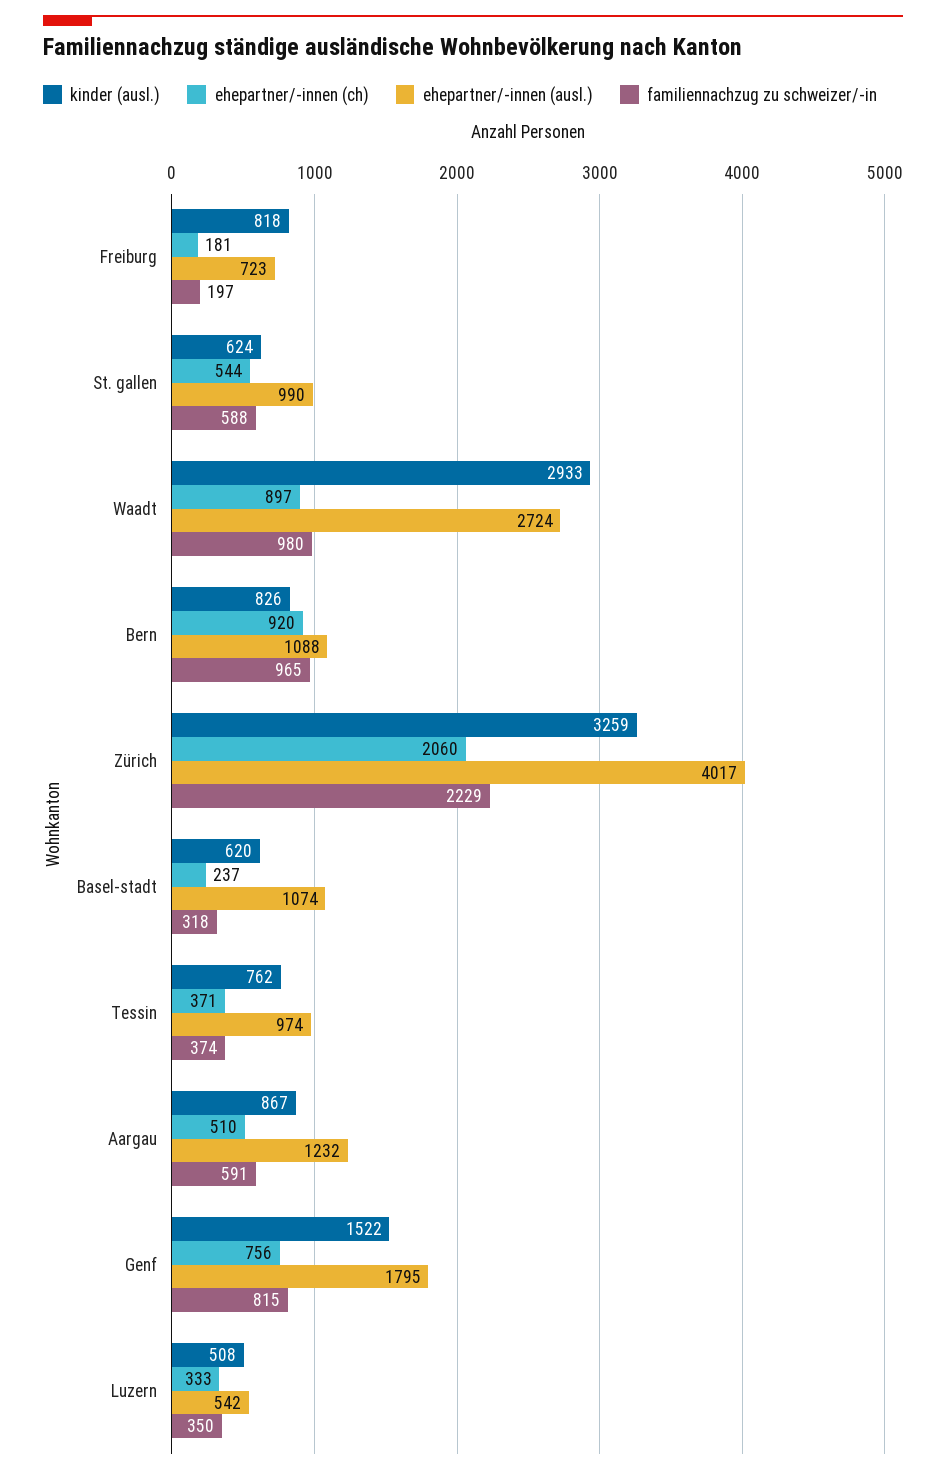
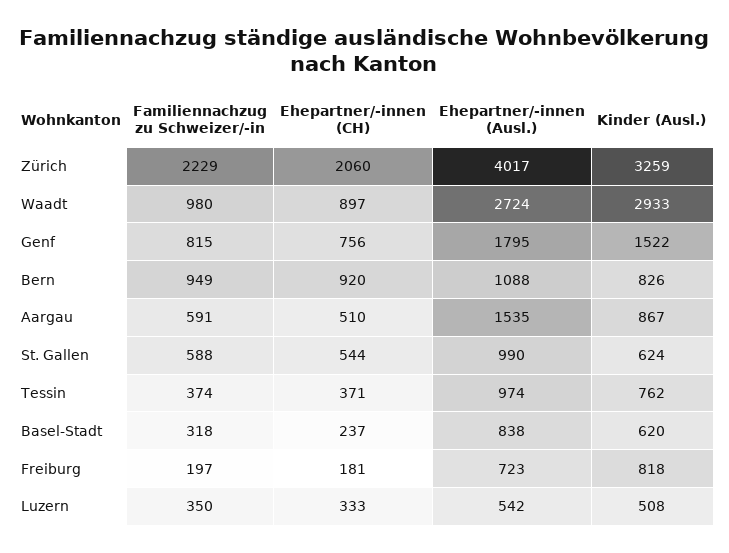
  {
    "kinder (ausl.)": {
      "Freiburg": 818,
      "St. gallen": 624,
      "Waadt": 2933,
      "Bern": 826,
      "Zürich": 3259,
      "Basel-stadt": 620,
      "Tessin": 762,
      "Aargau": 867,
      "Genf": 1522,
      "Luzern": 508
    },
    "ehepartner/-innen (ch)": {
      "Freiburg": 181,
      "St. gallen": 544,
      "Waadt": 897,
      "Bern": 920,
      "Zürich": 2060,
      "Basel-stadt": 237,
      "Tessin": 371,
      "Aargau": 510,
      "Genf": 756,
      "Luzern": 333
    },
    "ehepartner/-innen (ausl.)": {
      "Freiburg": 723,
      "St. gallen": 990,
      "Waadt": 2724,
      "Bern": 1088,
      "Zürich": 4017,
-     "Basel-stadt": 1074,
+     "Basel-stadt": 838,
      "Tessin": 974,
-     "Aargau": 1232,
+     "Aargau": 1535,
      "Genf": 1795,
      "Luzern": 542
    },
    "familiennachzug zu schweizer/-in": {
      "Freiburg": 197,
      "St. gallen": 588,
      "Waadt": 980,
-     "Bern": 965,
+     "Bern": 949,
      "Zürich": 2229,
      "Basel-stadt": 318,
      "Tessin": 374,
      "Aargau": 591,
      "Genf": 815,
      "Luzern": 350
    }
  }

